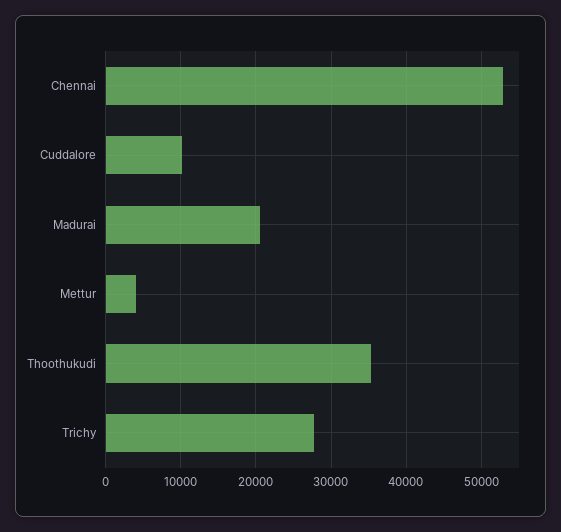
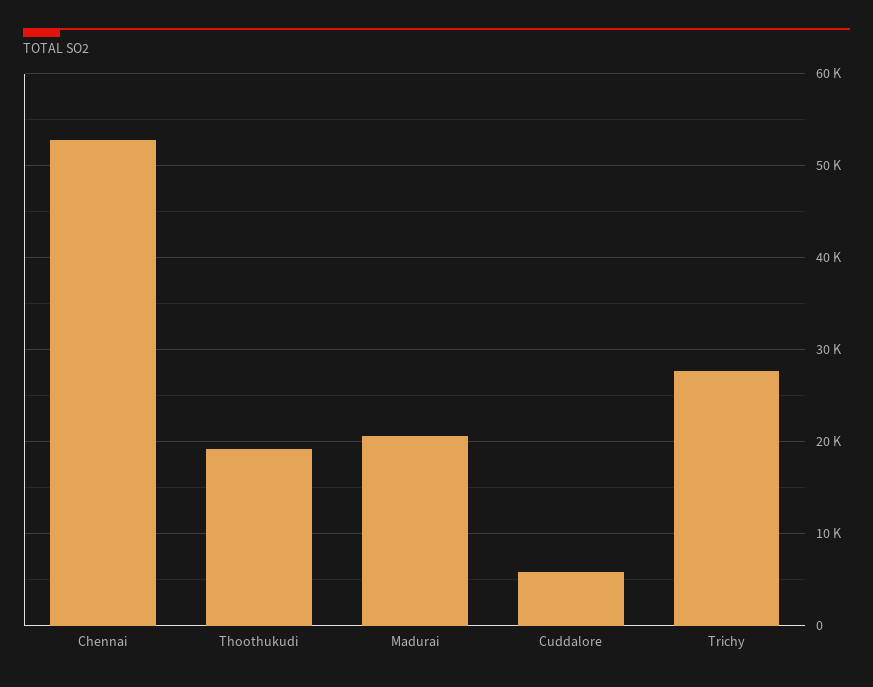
  {
    "Chennai": 53000,
-   "Cuddalore": 10000,
+   "Cuddalore": 6000,
    "Madurai": 21000,
-   "Mettur": 4000,
-   "Thoothukudi": 35000,
+   "Thoothukudi": 19000,
    "Trichy": 28000
  }

